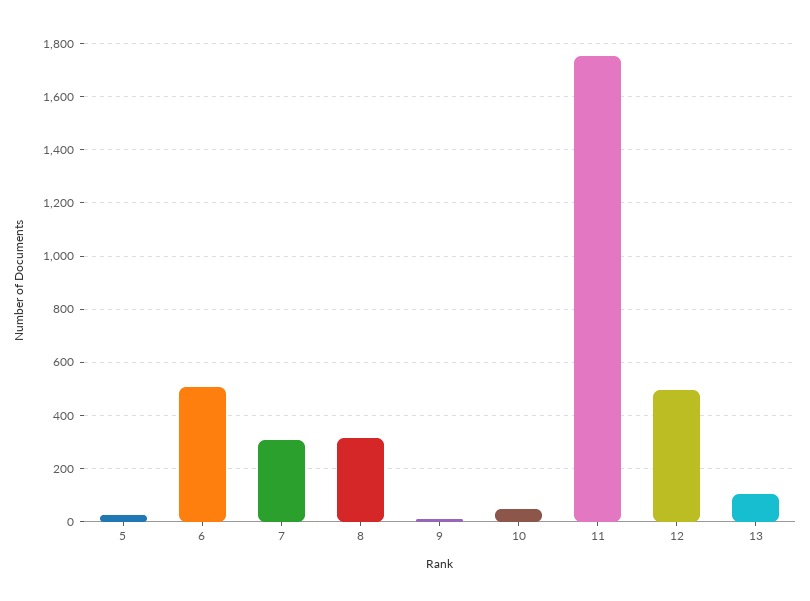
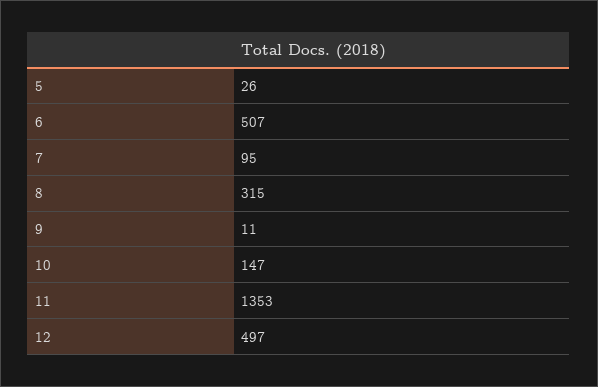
  {
    "5": 26,
    "6": 507,
-   "7": 300,
+   "7": 95,
    "8": 315,
    "9": 11,
-   "10": 50,
+   "10": 147,
-   "11": 1750,
+   "11": 1353,
-   "12": 497,
+   "12": 497
-   "13": 100
  }

